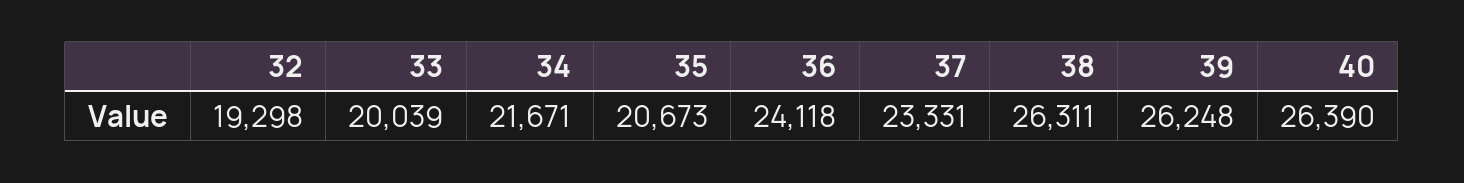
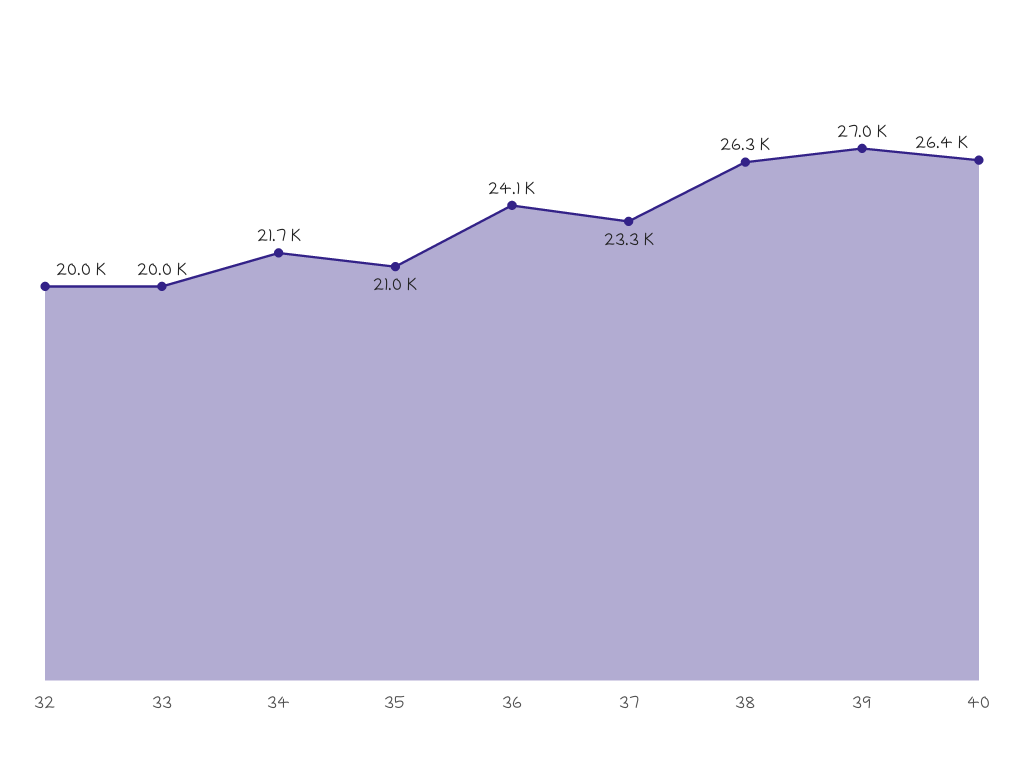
  {
-   "32": 19298,
+   "32": 20000,
    "33": 20039,
    "34": 21671,
-   "35": 20673,
+   "35": 21000,
    "36": 24118,
    "37": 23331,
    "38": 26311,
-   "39": 26248,
+   "39": 27000,
    "40": 26390
  }

